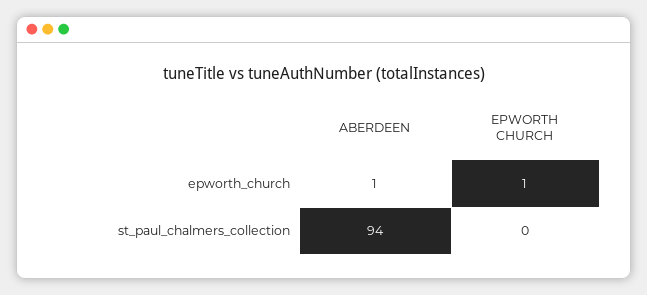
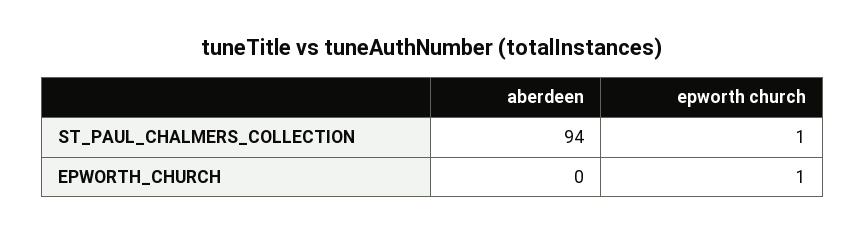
  {
    "ABERDEEN": {
-     "epworth_church": 1,
+     "epworth_church": 0,
      "st_paul_chalmers_collection": 94
    },
    "EPWORTH CHURCH": {
      "epworth_church": 1,
-     "st_paul_chalmers_collection": 0
+     "st_paul_chalmers_collection": 1
    }
  }

